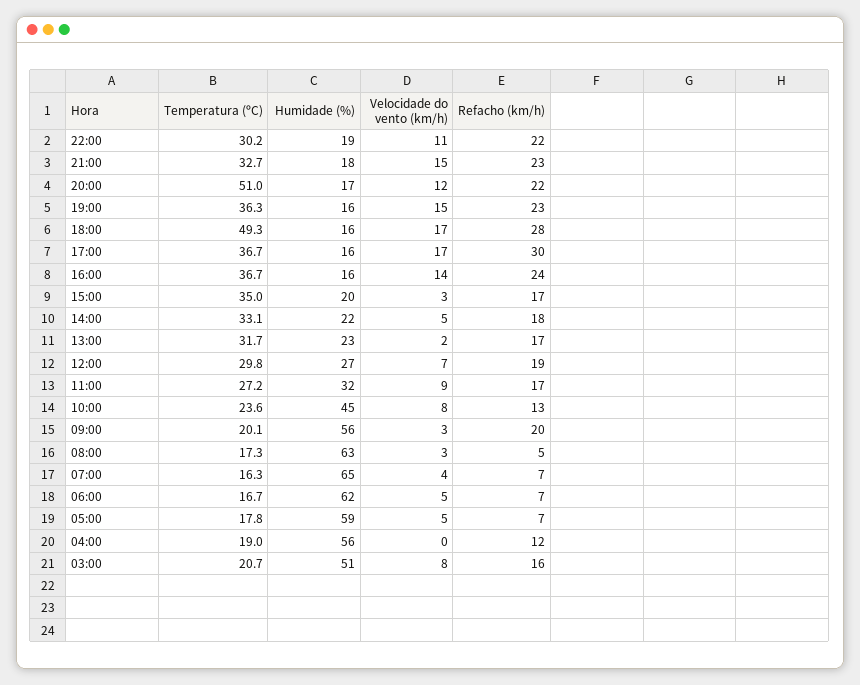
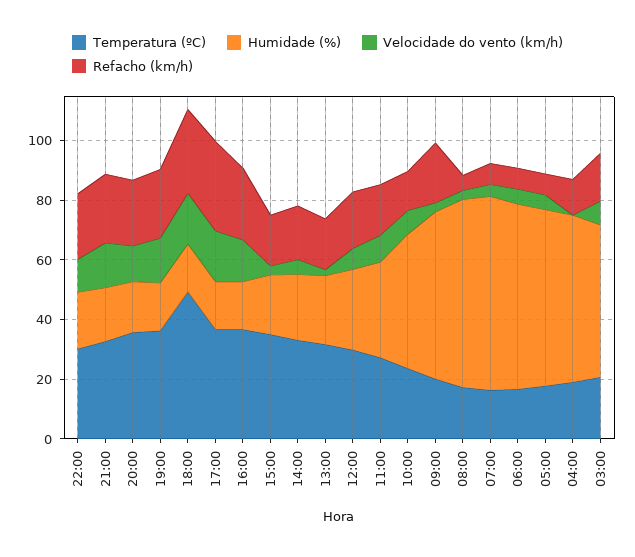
  {
    "Temperatura (ºC)": {
      "22:00": 30.2,
      "21:00": 32.7,
-     "20:00": 51,
+     "20:00": 35,
      "19:00": 36.3,
      "18:00": 49.3,
      "17:00": 36.7,
      "16:00": 36.7,
      "15:00": 35,
      "14:00": 33.1,
      "13:00": 31.7,
      "12:00": 29.8,
      "11:00": 27.2,
      "10:00": 23.6,
      "09:00": 20.1,
      "08:00": 17.3,
      "07:00": 16.3,
      "06:00": 16.7,
      "05:00": 17.8,
      "04:00": 19,
      "03:00": 20.7
    },
    "Humidade (%)": {
      "22:00": 19,
      "21:00": 18,
      "20:00": 17,
      "19:00": 16,
      "18:00": 16,
      "17:00": 16,
      "16:00": 16,
      "15:00": 20,
      "14:00": 22,
      "13:00": 23,
      "12:00": 27,
      "11:00": 32,
      "10:00": 45,
      "09:00": 56,
      "08:00": 63,
      "07:00": 65,
      "06:00": 62,
      "05:00": 59,
      "04:00": 56,
      "03:00": 51
    },
    "Velocidade do vento (km/h)": {
      "22:00": 11,
      "21:00": 15,
      "20:00": 12,
      "19:00": 15,
      "18:00": 17,
      "17:00": 17,
      "16:00": 14,
      "15:00": 3,
      "14:00": 5,
      "13:00": 2,
      "12:00": 7,
      "11:00": 9,
      "10:00": 8,
      "09:00": 3,
      "08:00": 3,
      "07:00": 4,
      "06:00": 5,
      "05:00": 5,
      "04:00": 0,
      "03:00": 8
    },
    "Refacho (km/h)": {
      "22:00": 22,
      "21:00": 23,
      "20:00": 22,
      "19:00": 23,
      "18:00": 28,
      "17:00": 30,
      "16:00": 24,
      "15:00": 17,
      "14:00": 18,
      "13:00": 17,
      "12:00": 19,
      "11:00": 17,
      "10:00": 13,
      "09:00": 20,
      "08:00": 5,
      "07:00": 7,
      "06:00": 7,
      "05:00": 7,
      "04:00": 12,
      "03:00": 16
    }
  }

